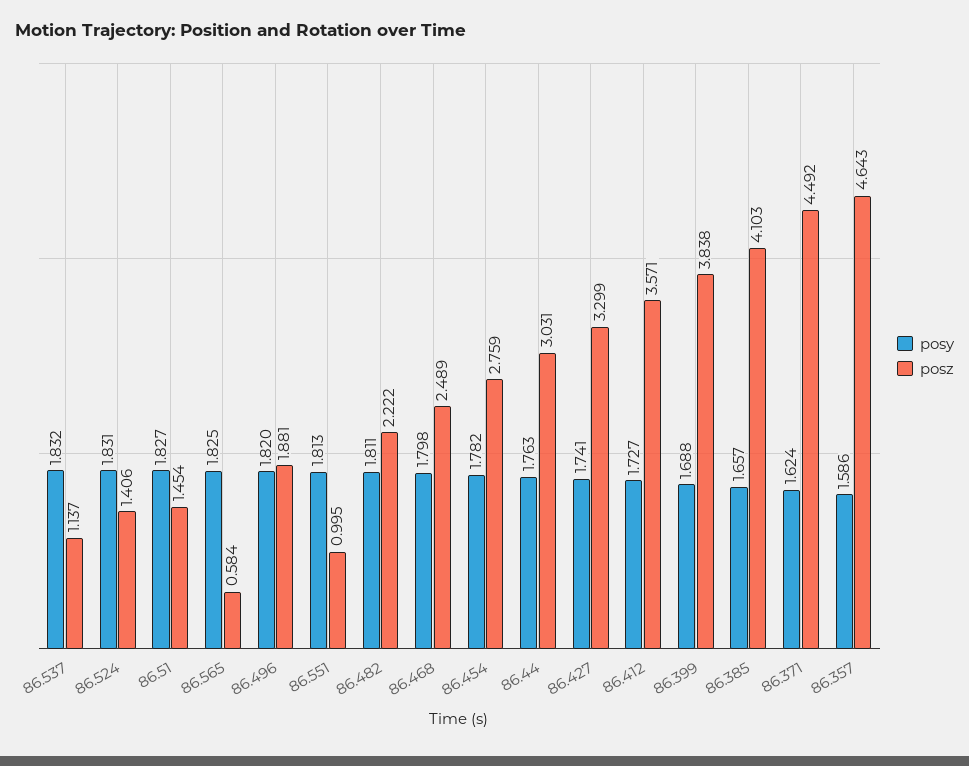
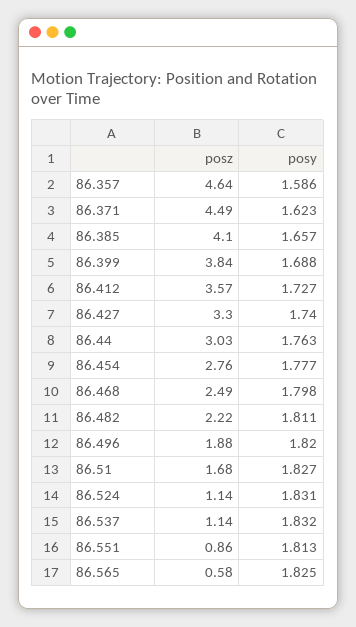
  {
    "posy": {
      "86.537": 1.832,
      "86.524": 1.831,
      "86.51": 1.827,
      "86.565": 1.825,
      "86.496": 1.82,
      "86.551": 1.813,
      "86.482": 1.811,
      "86.468": 1.798,
-     "86.454": 1.782,
+     "86.454": 1.777,
      "86.44": 1.763,
-     "86.427": 1.741,
+     "86.427": 1.74,
      "86.412": 1.727,
      "86.399": 1.688,
      "86.385": 1.657,
-     "86.371": 1.624,
+     "86.371": 1.623,
      "86.357": 1.586
    },
    "posz": {
      "86.537": 1.137,
-     "86.524": 1.406,
+     "86.524": 1.14,
-     "86.51": 1.454,
+     "86.51": 1.68,
      "86.565": 0.584,
      "86.496": 1.881,
-     "86.551": 0.995,
+     "86.551": 0.86,
      "86.482": 2.222,
      "86.468": 2.489,
      "86.454": 2.759,
      "86.44": 3.031,
      "86.427": 3.299,
      "86.412": 3.571,
      "86.399": 3.838,
      "86.385": 4.103,
      "86.371": 4.492,
      "86.357": 4.643
    }
  }

